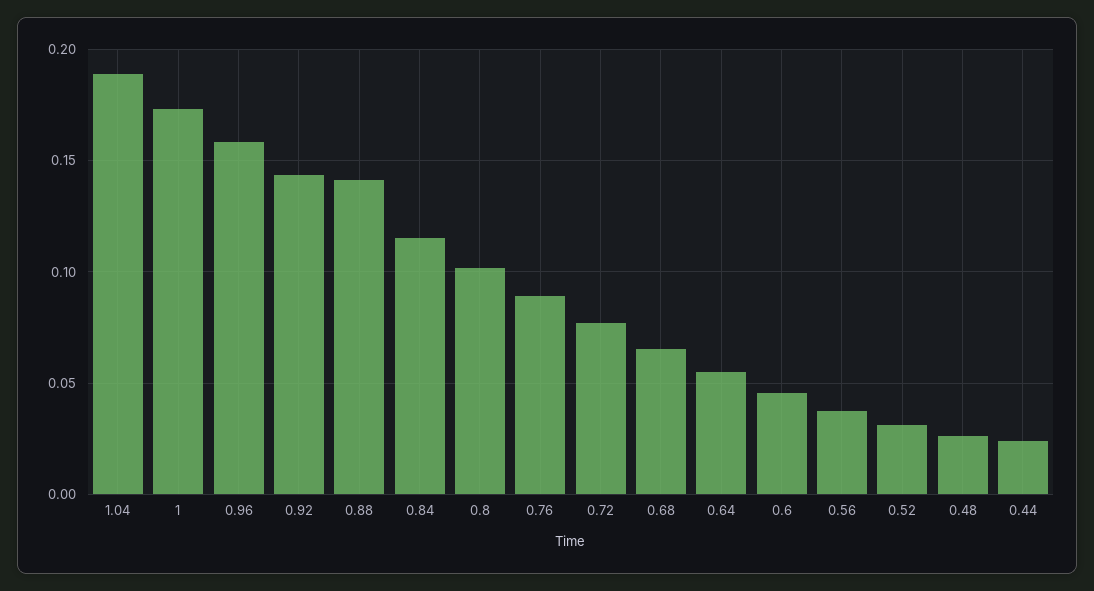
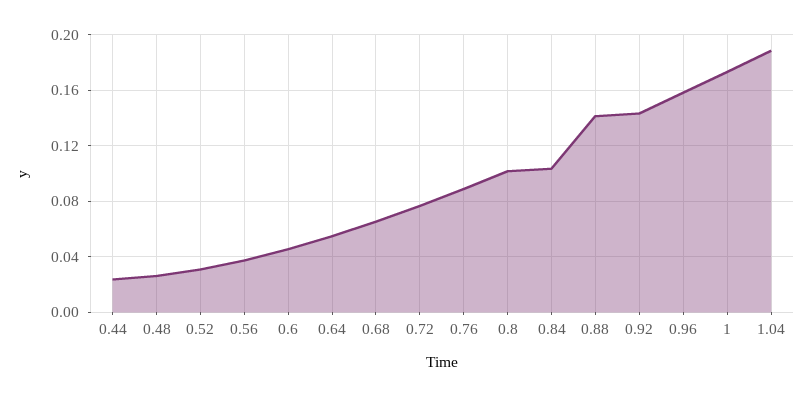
  {
    "1.04": 0.19,
    "1": 0.175,
    "0.96": 0.16,
    "0.92": 0.145,
    "0.88": 0.14,
-   "0.84": 0.115,
+   "0.84": 0.105,
    "0.8": 0.1,
    "0.76": 0.09,
    "0.72": 0.075,
    "0.68": 0.065,
    "0.64": 0.055,
    "0.6": 0.045,
    "0.56": 0.04,
    "0.52": 0.03,
    "0.48": 0.025,
    "0.44": 0.025
  }

